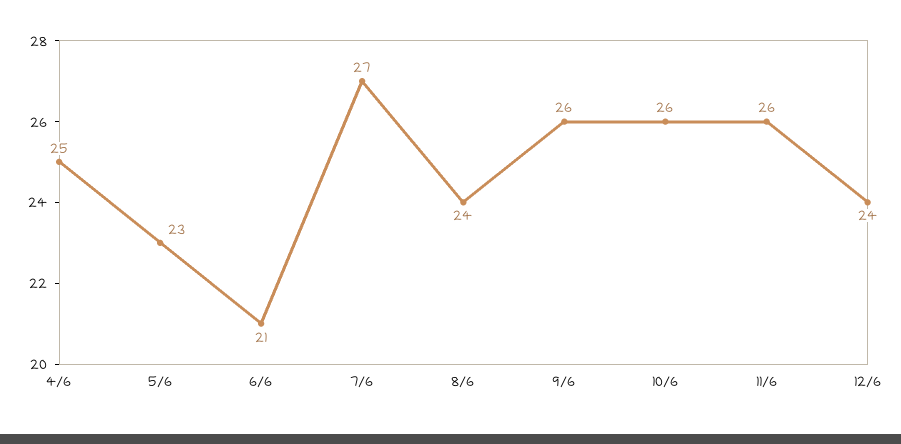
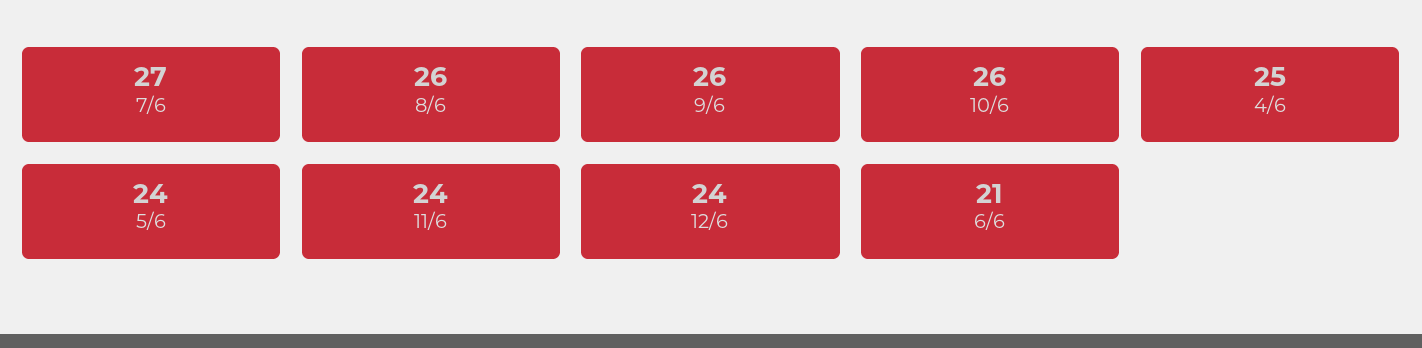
  {
    "4/6": 25,
-   "5/6": 23,
+   "5/6": 24,
    "6/6": 21,
    "7/6": 27,
-   "8/6": 24,
+   "8/6": 26,
    "9/6": 26,
    "10/6": 26,
-   "11/6": 26,
+   "11/6": 24,
    "12/6": 24
  }

